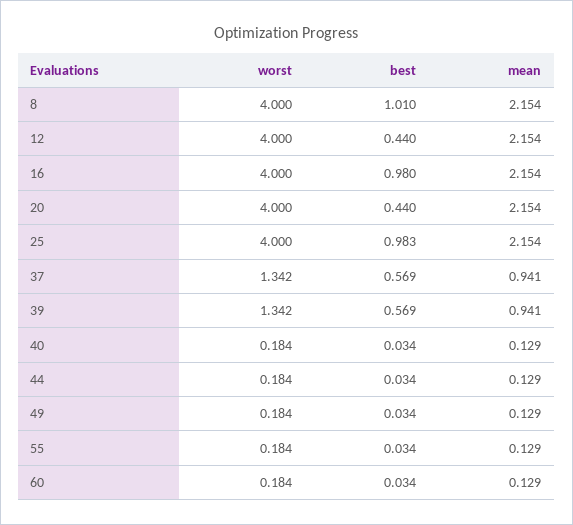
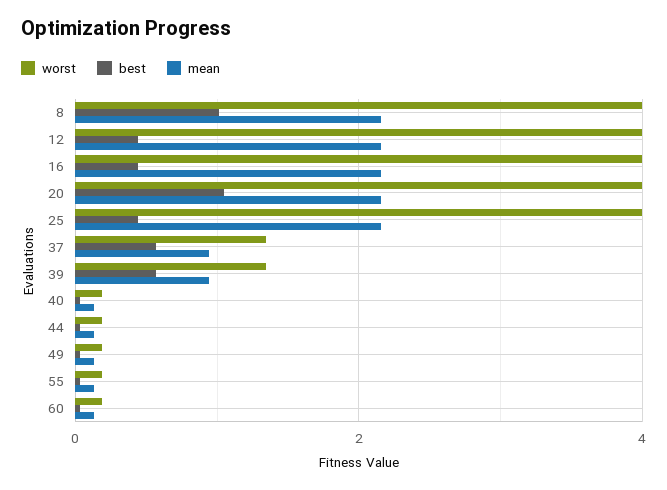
  {
    "worst": {
      "8": 4,
      "12": 4,
      "16": 4,
      "20": 4,
      "25": 4,
      "37": 1.342,
      "39": 1.342,
      "40": 0.184,
      "44": 0.184,
      "49": 0.184,
      "55": 0.184,
      "60": 0.184
    },
    "best": {
      "8": 1.01,
      "12": 0.44,
-     "16": 0.98,
+     "16": 0.4,
-     "20": 0.44,
+     "20": 1,
-     "25": 0.983,
+     "25": 0.4,
      "37": 0.569,
      "39": 0.569,
      "40": 0.034,
      "44": 0.034,
      "49": 0.034,
      "55": 0.034,
      "60": 0.034
    },
    "mean": {
      "8": 2.154,
      "12": 2.154,
      "16": 2.154,
      "20": 2.154,
      "25": 2.154,
      "37": 0.941,
      "39": 0.941,
      "40": 0.129,
      "44": 0.129,
      "49": 0.129,
      "55": 0.129,
      "60": 0.129
    }
  }

